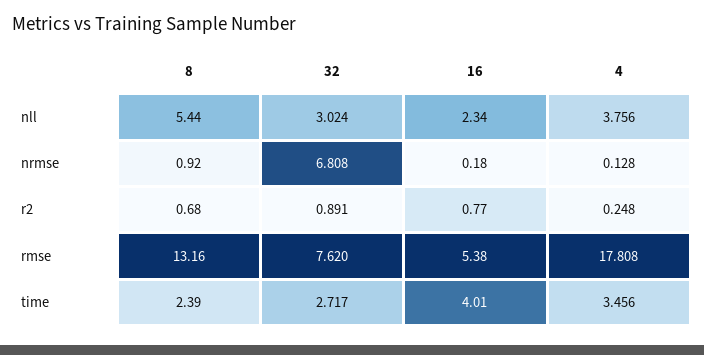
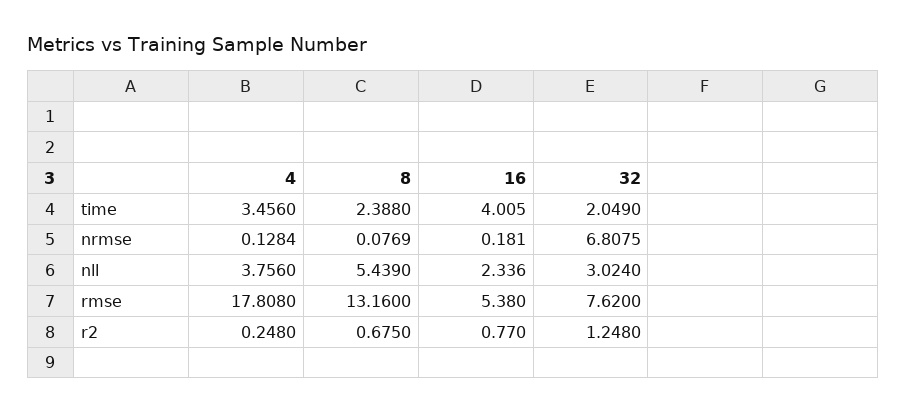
  {
    "8": {
      "nll": 5.439,
-     "nrmse": 0.92,
+     "nrmse": 0.0769,
      "r2": 0.675,
      "rmse": 13.16,
      "time": 2.388
    },
    "32": {
      "nll": 3.024,
      "nrmse": 6.8075,
-     "r2": 0.891,
+     "r2": 1.248,
      "rmse": 7.62,
-     "time": 2.717
+     "time": 2.049
    },
    "16": {
      "nll": 2.336,
      "nrmse": 0.181,
      "r2": 0.77,
      "rmse": 5.38,
      "time": 4.005
    },
    "4": {
      "nll": 3.756,
      "nrmse": 0.1284,
      "r2": 0.248,
      "rmse": 17.808,
      "time": 3.456
    }
  }

